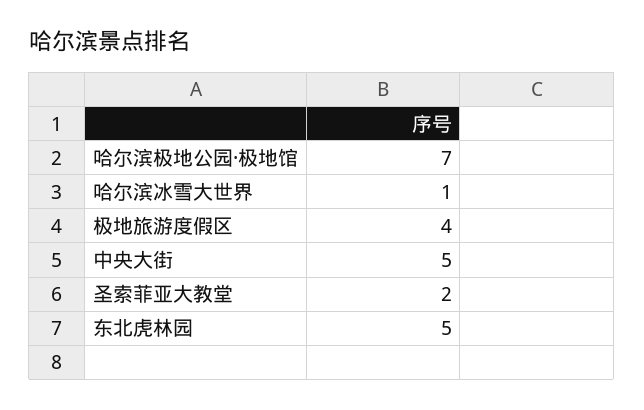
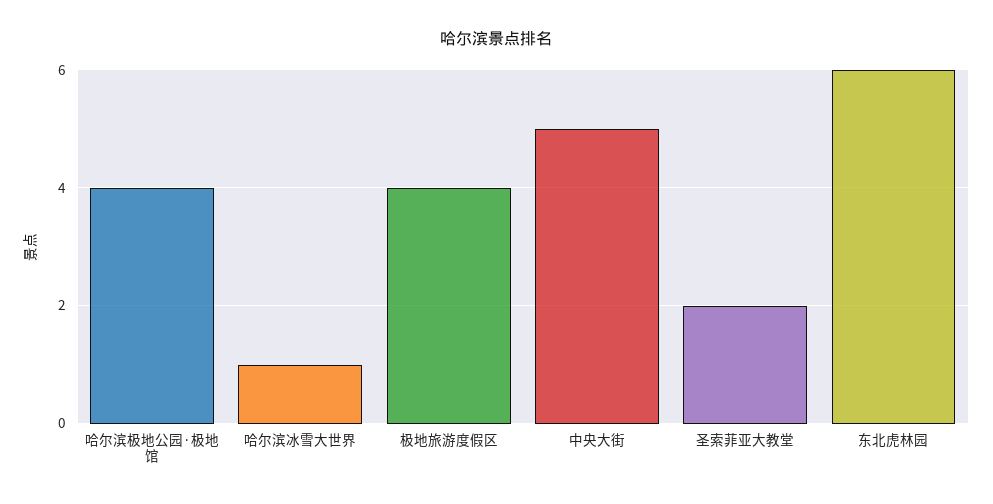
  {
-   "哈尔滨极地公园·极地馆": 7,
+   "哈尔滨极地公园·极地馆": 4,
    "哈尔滨冰雪大世界": 1,
    "极地旅游度假区": 4,
    "中央大街": 5,
    "圣索菲亚大教堂": 2,
-   "东北虎林园": 5
+   "东北虎林园": 6
  }

